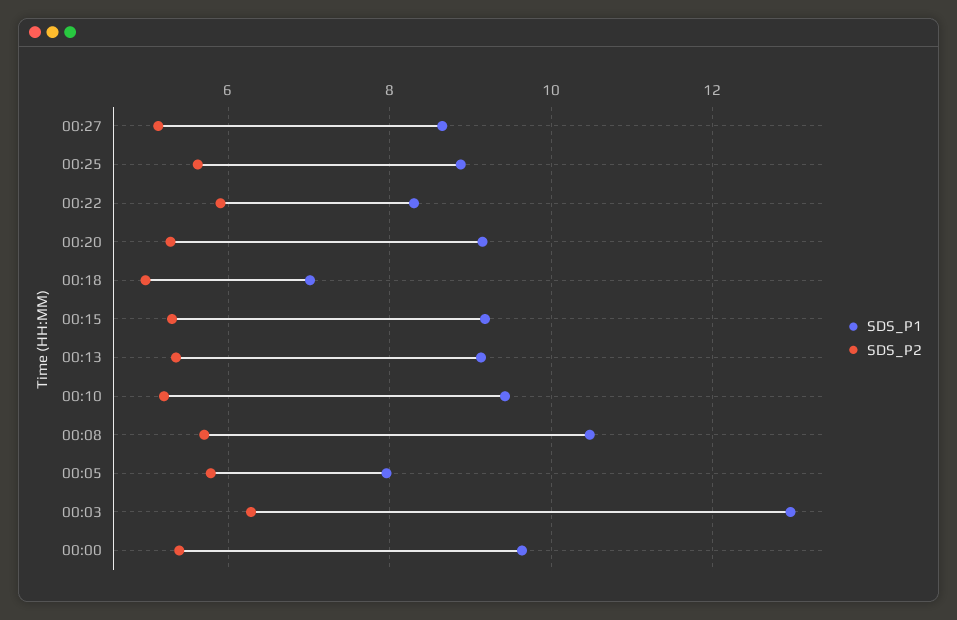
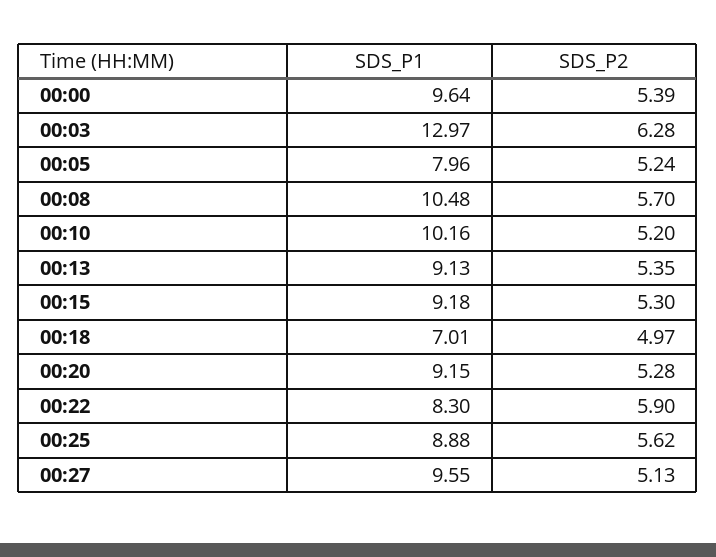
  {
    "SDS_P1": {
-     "00:27": 8.6,
+     "00:27": 9.55,
      "00:25": 8.88,
      "00:22": 8.3,
      "00:20": 9.15,
      "00:18": 7.01,
      "00:15": 9.18,
      "00:13": 9.13,
-     "00:10": 9.4,
+     "00:10": 10.16,
      "00:08": 10.48,
      "00:05": 7.96,
      "00:03": 12.97,
      "00:00": 9.64
    },
    "SDS_P2": {
      "00:27": 5.13,
      "00:25": 5.62,
      "00:22": 5.9,
      "00:20": 5.28,
      "00:18": 4.97,
      "00:15": 5.3,
      "00:13": 5.35,
      "00:10": 5.2,
      "00:08": 5.7,
-     "00:05": 5.8,
+     "00:05": 5.24,
      "00:03": 6.28,
      "00:00": 5.39
    }
  }

